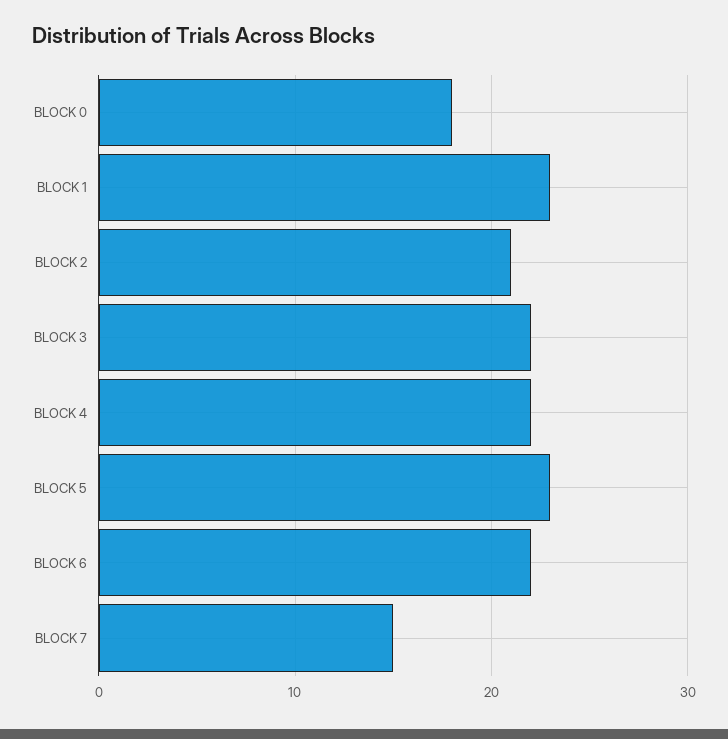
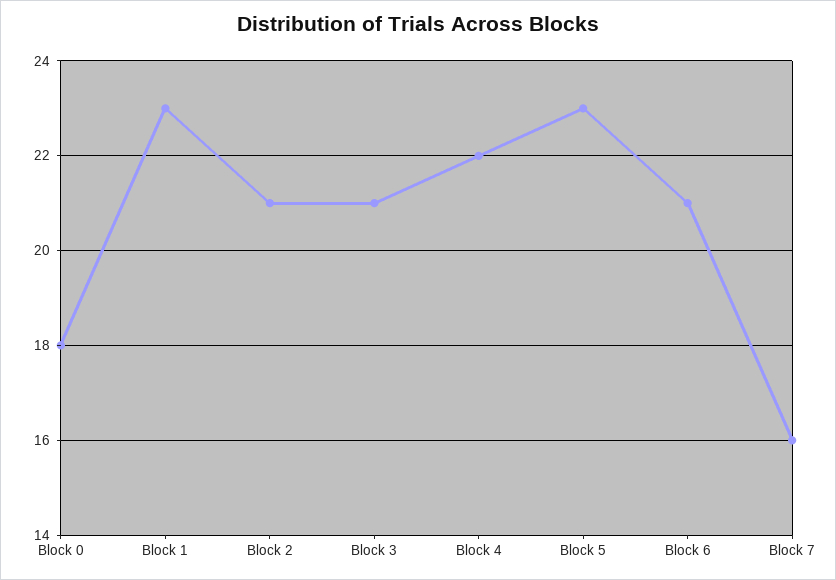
  {
    "BLOCK 0": 18,
    "BLOCK 1": 23,
    "BLOCK 2": 21,
-   "BLOCK 3": 22,
+   "BLOCK 3": 21,
    "BLOCK 4": 22,
    "BLOCK 5": 23,
-   "BLOCK 6": 22,
+   "BLOCK 6": 21,
-   "BLOCK 7": 15
+   "BLOCK 7": 16
  }

